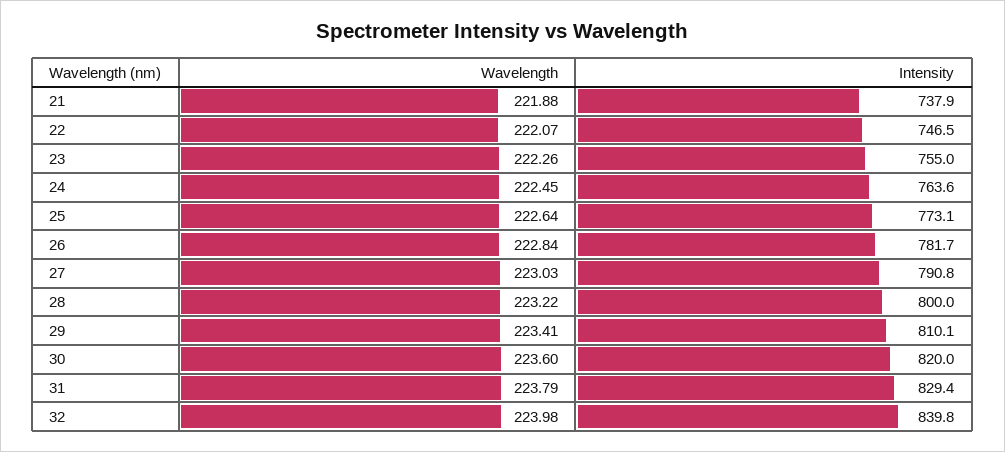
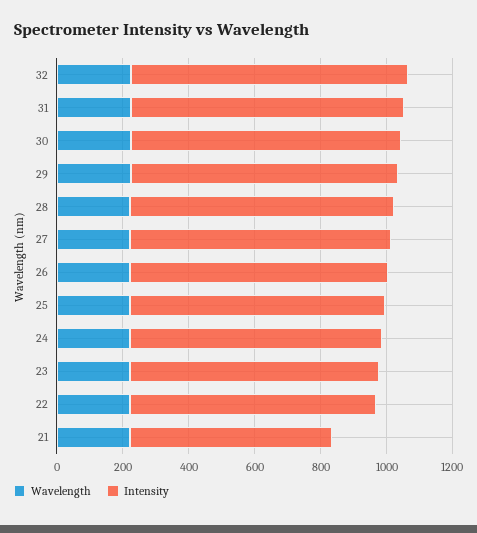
  {
    "Wavelength": {
      "21": 221.88,
      "22": 222.07,
      "23": 222.26,
      "24": 222.45,
      "25": 222.64,
      "26": 222.84,
      "27": 223.03,
      "28": 223.22,
      "29": 223.41,
      "30": 223.6,
      "31": 223.79,
      "32": 223.98
    },
    "Intensity": {
-     "21": 737.9,
+     "21": 600,
      "22": 746.5,
      "23": 755,
      "24": 763.6,
      "25": 773.1,
      "26": 781.7,
      "27": 790.8,
      "28": 800,
      "29": 810.1,
      "30": 820,
      "31": 829.4,
      "32": 839.8
    }
  }

